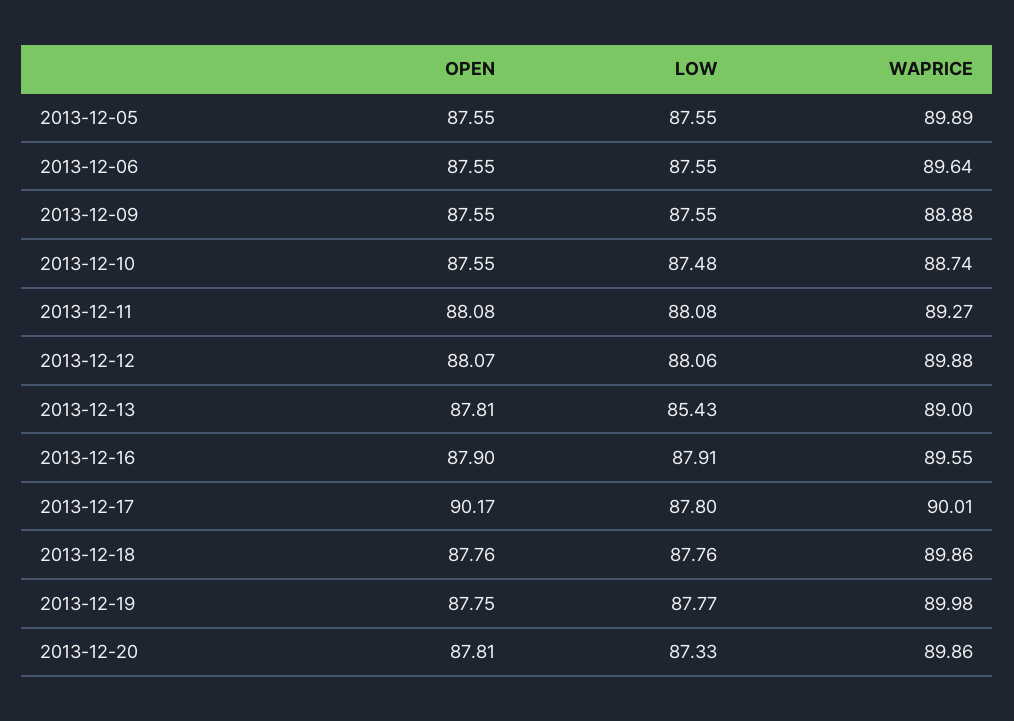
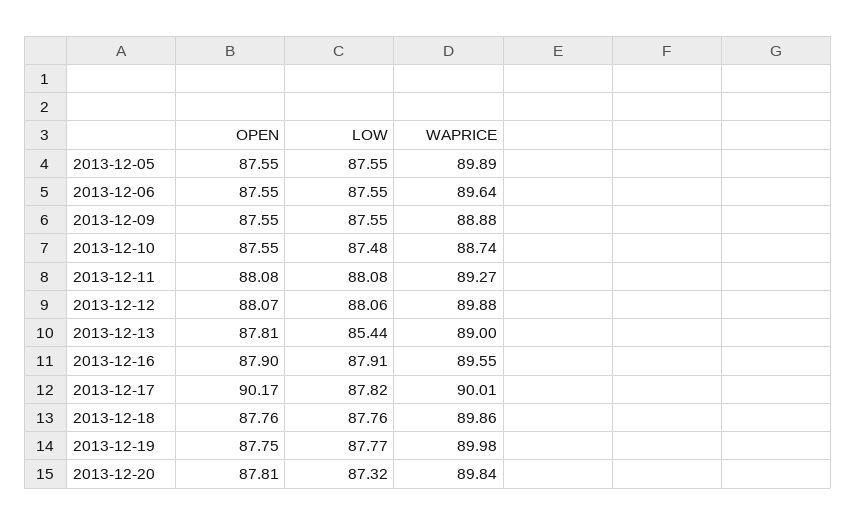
  {
    "OPEN": {
      "2013-12-05": 87.55,
      "2013-12-06": 87.55,
      "2013-12-09": 87.55,
      "2013-12-10": 87.55,
      "2013-12-11": 88.08,
      "2013-12-12": 88.07,
      "2013-12-13": 87.81,
      "2013-12-16": 87.9,
      "2013-12-17": 90.17,
      "2013-12-18": 87.76,
      "2013-12-19": 87.75,
      "2013-12-20": 87.81
    },
    "LOW": {
      "2013-12-05": 87.55,
      "2013-12-06": 87.55,
      "2013-12-09": 87.55,
      "2013-12-10": 87.48,
      "2013-12-11": 88.08,
      "2013-12-12": 88.06,
-     "2013-12-13": 85.43,
+     "2013-12-13": 85.44,
      "2013-12-16": 87.91,
-     "2013-12-17": 87.8,
+     "2013-12-17": 87.82,
      "2013-12-18": 87.76,
      "2013-12-19": 87.77,
-     "2013-12-20": 87.33
+     "2013-12-20": 87.32
    },
    "WAPRICE": {
      "2013-12-05": 89.89,
      "2013-12-06": 89.64,
      "2013-12-09": 88.88,
      "2013-12-10": 88.74,
      "2013-12-11": 89.27,
      "2013-12-12": 89.88,
      "2013-12-13": 89,
      "2013-12-16": 89.55,
      "2013-12-17": 90.01,
      "2013-12-18": 89.86,
      "2013-12-19": 89.98,
-     "2013-12-20": 89.86
+     "2013-12-20": 89.84
    }
  }

